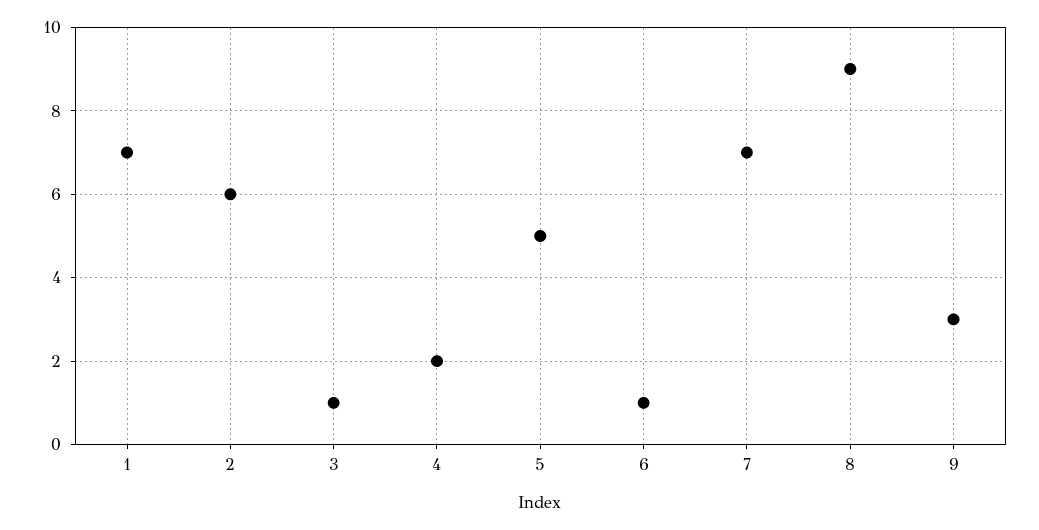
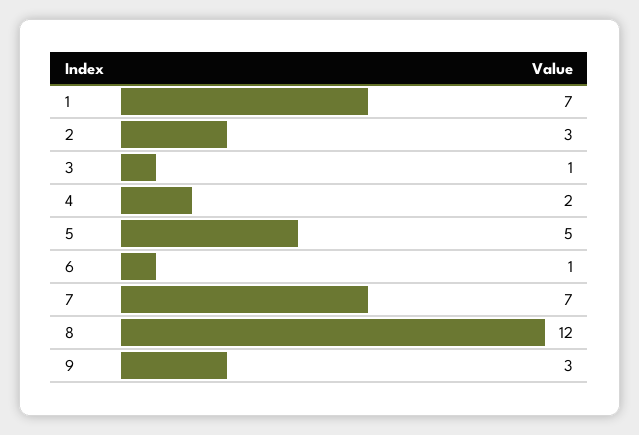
  {
    "1": 7,
-   "2": 6,
+   "2": 3,
    "3": 1,
    "4": 2,
    "5": 5,
    "6": 1,
    "7": 7,
-   "8": 9,
+   "8": 12,
    "9": 3
  }

